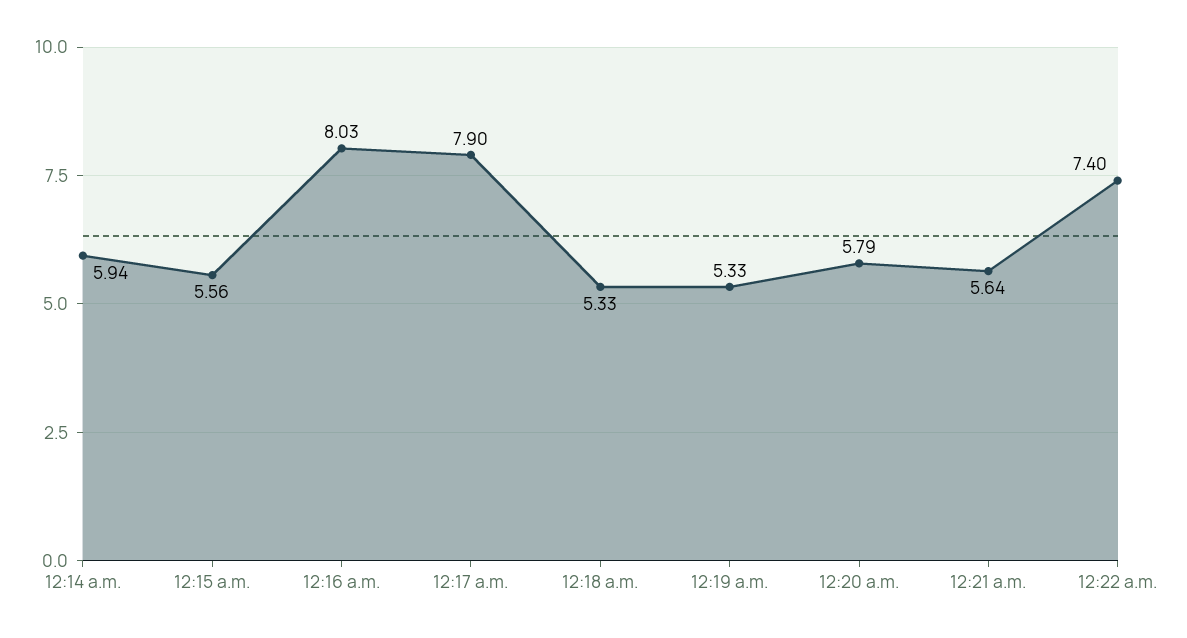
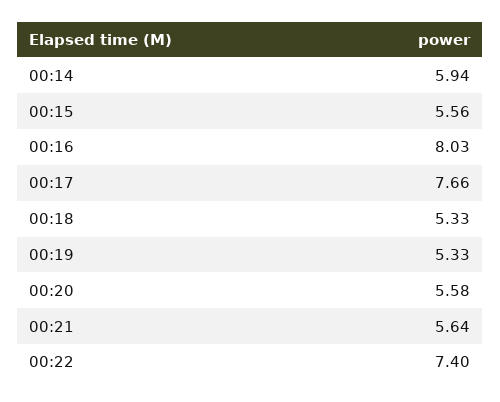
  {
    "12:14 a.m.": 5.94,
    "12:15 a.m.": 5.56,
    "12:16 a.m.": 8.03,
-   "12:17 a.m.": 7.9,
+   "12:17 a.m.": 7.66,
    "12:18 a.m.": 5.33,
    "12:19 a.m.": 5.33,
-   "12:20 a.m.": 5.79,
+   "12:20 a.m.": 5.58,
    "12:21 a.m.": 5.64,
    "12:22 a.m.": 7.4
  }

